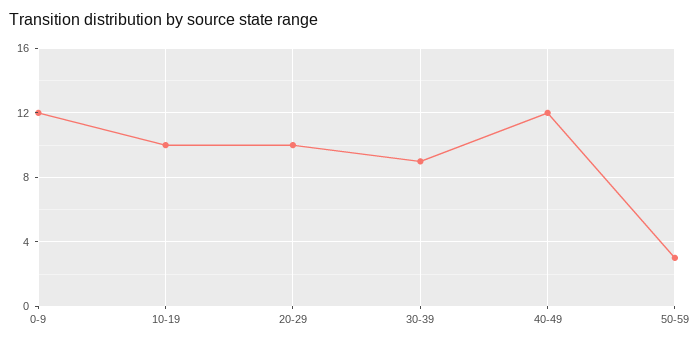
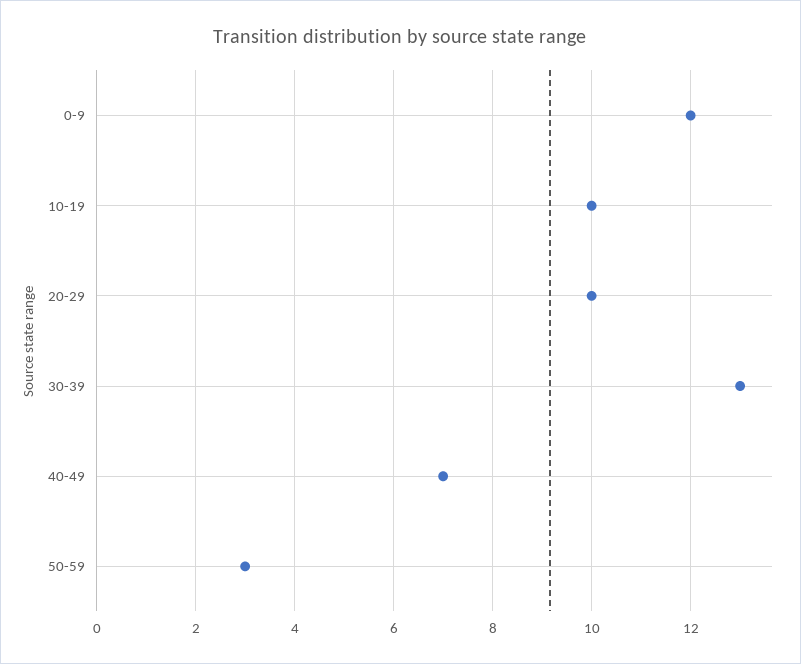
  {
    "0-9": 12,
    "10-19": 10,
    "20-29": 10,
-   "30-39": 9,
+   "30-39": 13,
-   "40-49": 12,
+   "40-49": 7,
    "50-59": 3
  }

